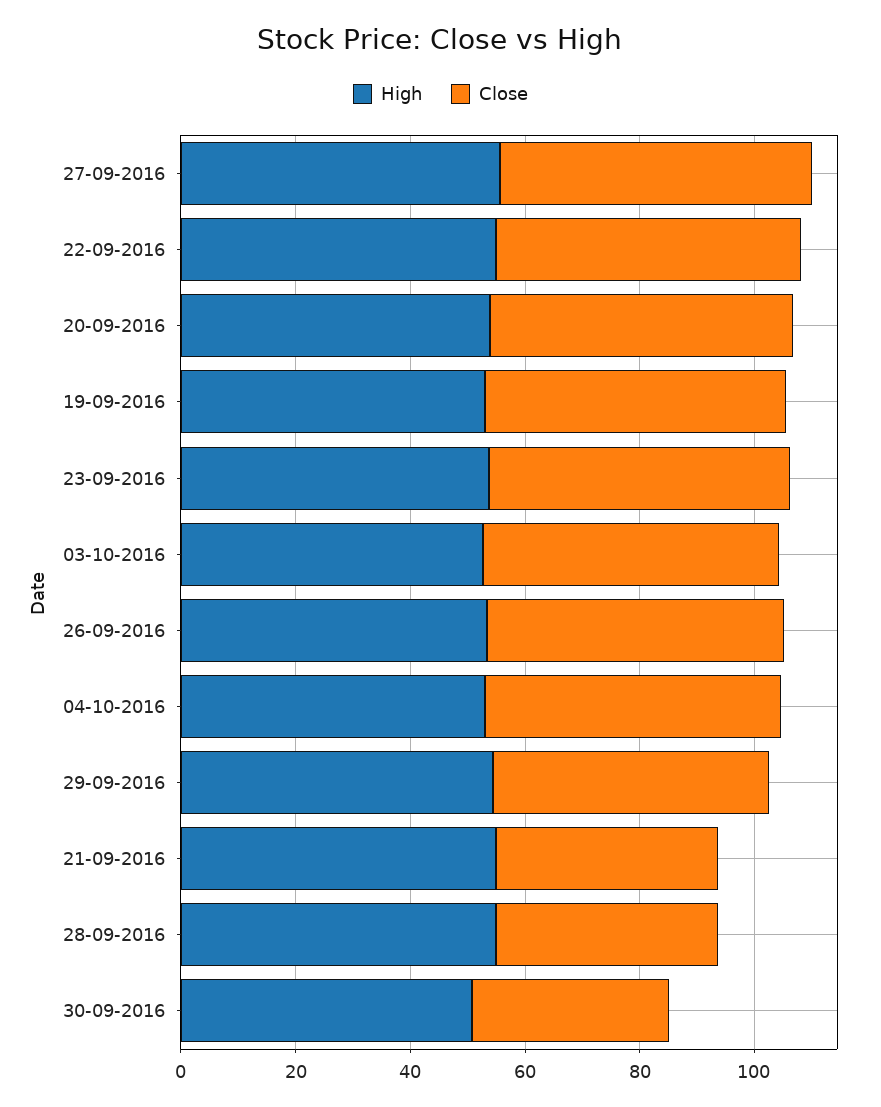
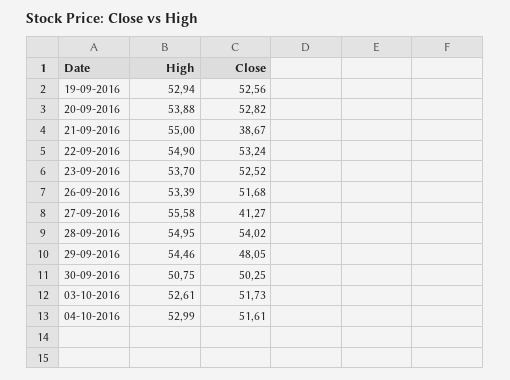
  {
    "High": {
      "27-09-2016": 55.58,
      "22-09-2016": 54.9,
      "20-09-2016": 53.88,
      "19-09-2016": 52.94,
      "23-09-2016": 53.7,
      "03-10-2016": 52.61,
      "26-09-2016": 53.39,
      "04-10-2016": 52.99,
      "29-09-2016": 54.46,
      "21-09-2016": 55,
      "28-09-2016": 54.95,
      "30-09-2016": 50.75
    },
    "Close": {
-     "27-09-2016": 55,
+     "27-09-2016": 41.27,
      "22-09-2016": 53.24,
      "20-09-2016": 52.82,
      "19-09-2016": 52.56,
      "23-09-2016": 52.52,
      "03-10-2016": 51.73,
      "26-09-2016": 51.68,
      "04-10-2016": 51.61,
      "29-09-2016": 48.05,
      "21-09-2016": 38.67,
-     "28-09-2016": 40,
+     "28-09-2016": 54.02,
-     "30-09-2016": 35
+     "30-09-2016": 50.25
    }
  }

